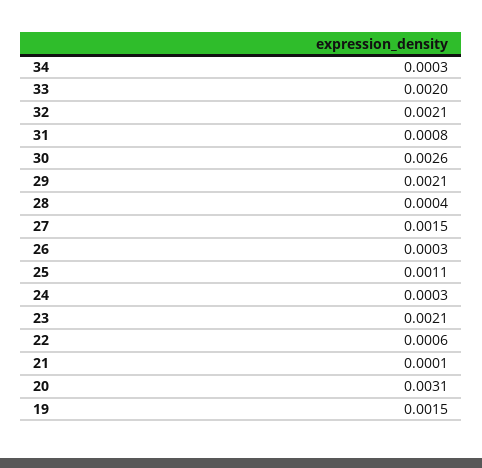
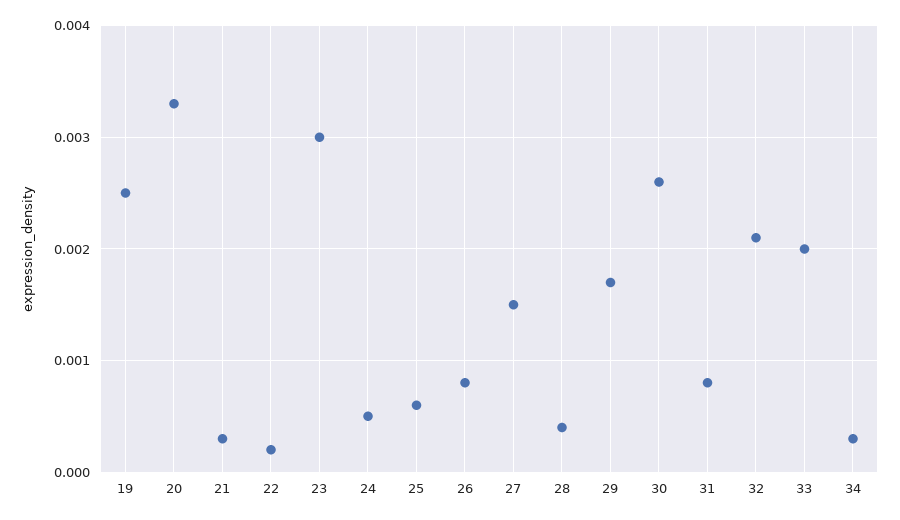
  {
    "34": 0.0003,
    "33": 0.002,
    "32": 0.0021,
    "31": 0.0008,
    "30": 0.0026,
-   "29": 0.0021,
+   "29": 0.0017,
    "28": 0.0004,
    "27": 0.0015,
-   "26": 0.0003,
+   "26": 0.0008,
-   "25": 0.0011,
+   "25": 0.0006,
-   "24": 0.0003,
+   "24": 0.0005,
-   "23": 0.0021,
+   "23": 0.003,
-   "22": 0.0006,
+   "22": 0.0002,
-   "21": 0.0001,
+   "21": 0.0003,
-   "20": 0.0031,
+   "20": 0.0033,
-   "19": 0.0015
+   "19": 0.0025
  }

